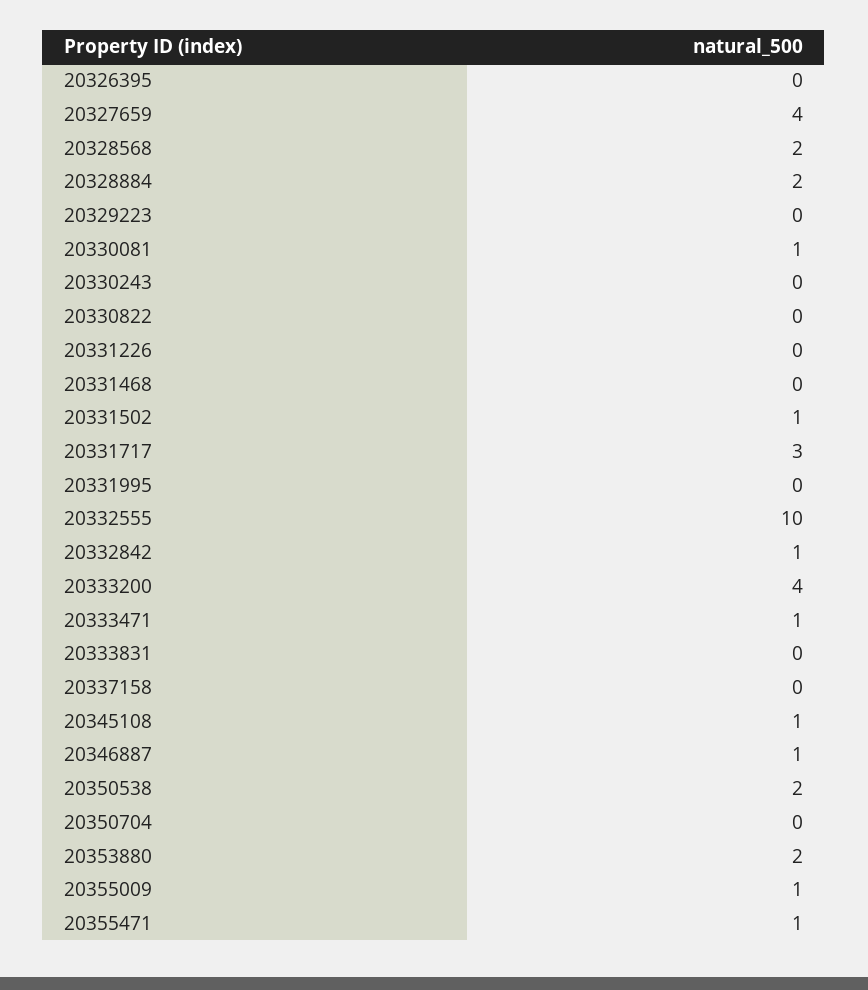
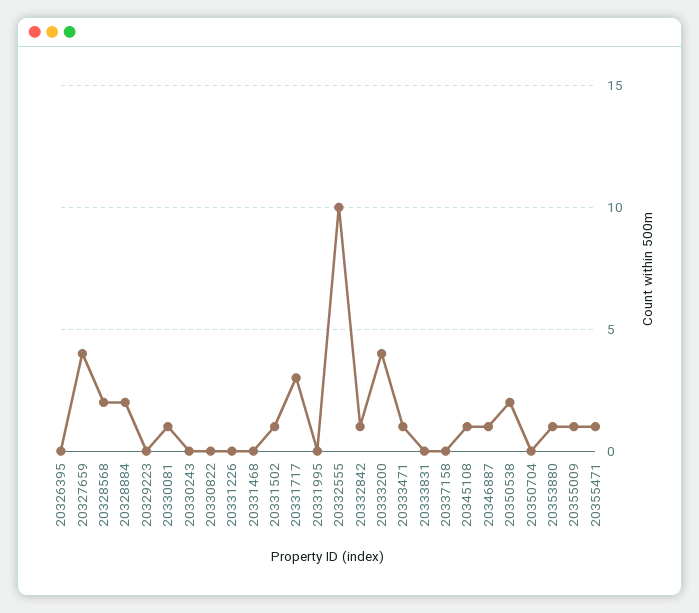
  {
    "20326395": 0,
    "20327659": 4,
    "20328568": 2,
    "20328884": 2,
    "20329223": 0,
    "20330081": 1,
    "20330243": 0,
    "20330822": 0,
    "20331226": 0,
    "20331468": 0,
    "20331502": 1,
    "20331717": 3,
    "20331995": 0,
    "20332555": 10,
    "20332842": 1,
    "20333200": 4,
    "20333471": 1,
    "20333831": 0,
    "20337158": 0,
    "20345108": 1,
    "20346887": 1,
    "20350538": 2,
    "20350704": 0,
-   "20353880": 2,
+   "20353880": 1,
    "20355009": 1,
    "20355471": 1
  }

